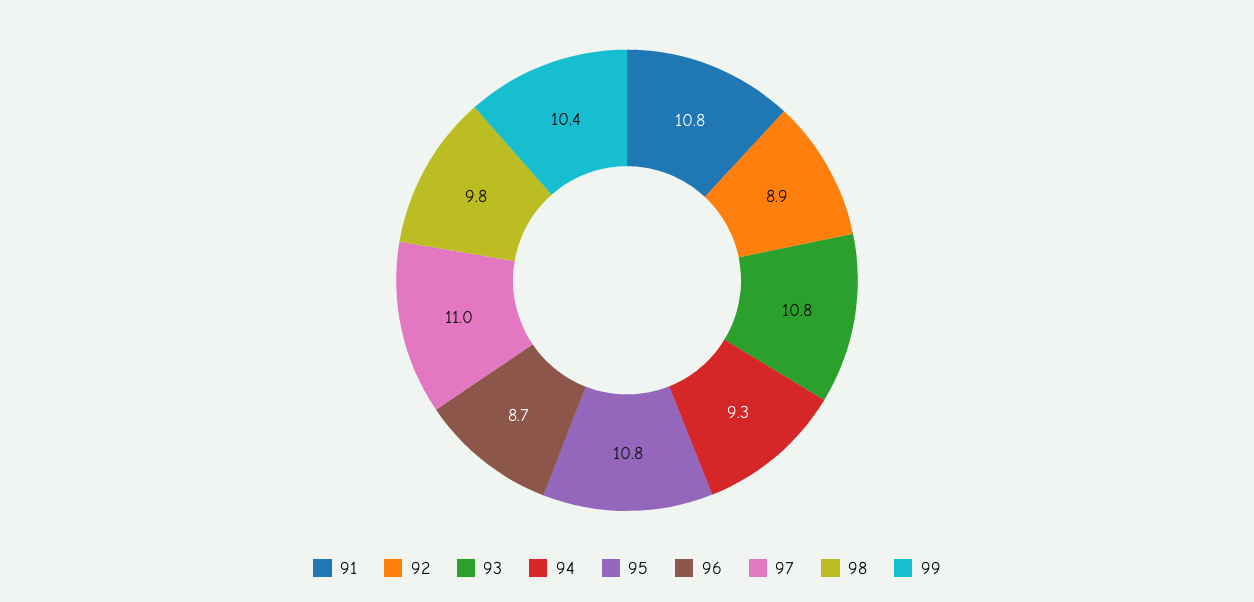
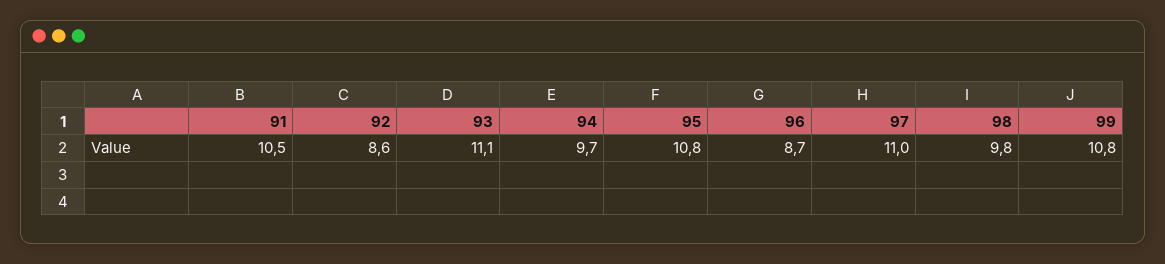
  {
-   "91": 10.8,
+   "91": 10.5,
-   "92": 8.9,
+   "92": 8.6,
-   "93": 10.8,
+   "93": 11.1,
-   "94": 9.3,
+   "94": 9.7,
    "95": 10.8,
    "96": 8.7,
    "97": 11,
    "98": 9.8,
-   "99": 10.4
+   "99": 10.8
  }

